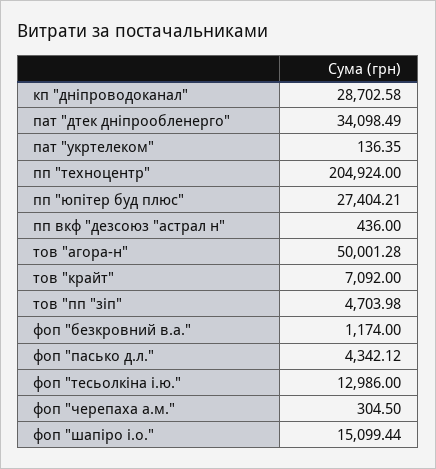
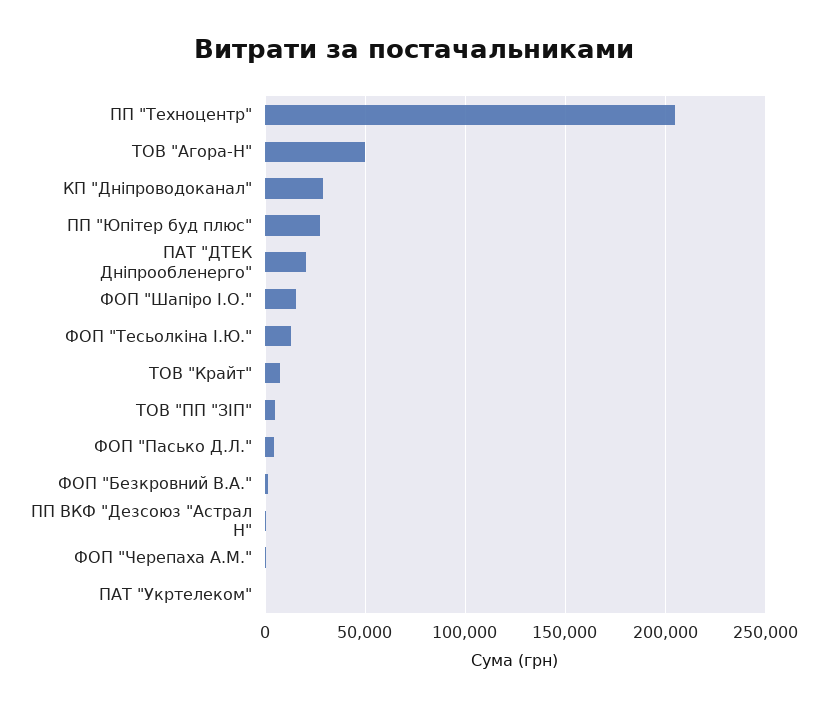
  {
    "кп \"дніпроводоканал\"": 28702.58,
-   "пат \"дтек дніпрообленерго\"": 34098.49,
+   "пат \"дтек дніпрообленерго\"": 20000,
    "пат \"укртелеком\"": 136.35,
    "пп \"техноцентр\"": 204924,
    "пп \"юпітер буд плюс\"": 27404.21,
    "пп вкф \"дезсоюз \"астрал н\"": 436,
    "тов \"агора-н\"": 50001.28,
    "тов \"крайт\"": 7092,
    "тов \"пп \"зіп\"": 4703.98,
    "фоп \"безкровний в.а.\"": 1174,
    "фоп \"пасько д.л.\"": 4342.12,
    "фоп \"тесьолкіна і.ю.\"": 12986,
    "фоп \"черепаха а.м.\"": 304.5,
    "фоп \"шапіро і.о.\"": 15099.44
  }

